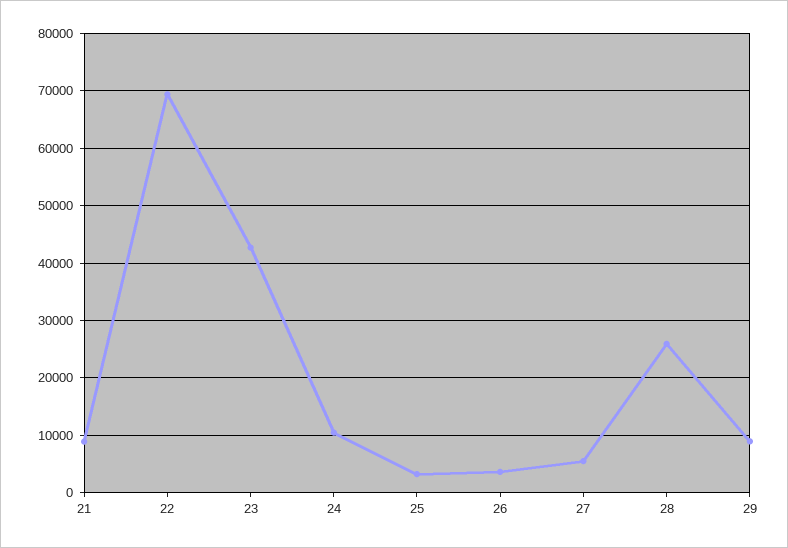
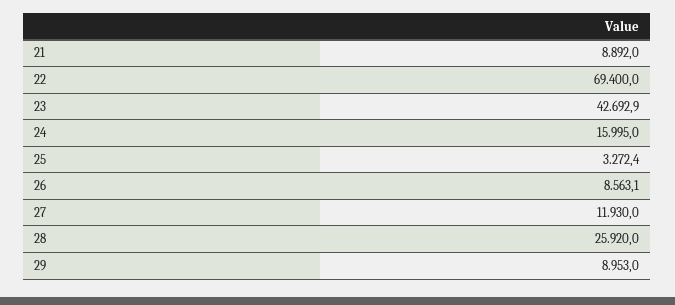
  {
    "21": 8892,
    "22": 69400,
    "23": 42692.9,
-   "24": 10000,
+   "24": 15995,
    "25": 3272.4,
-   "26": 4000,
+   "26": 8563.1,
-   "27": 6000,
+   "27": 11930,
    "28": 25920,
    "29": 8953
  }

